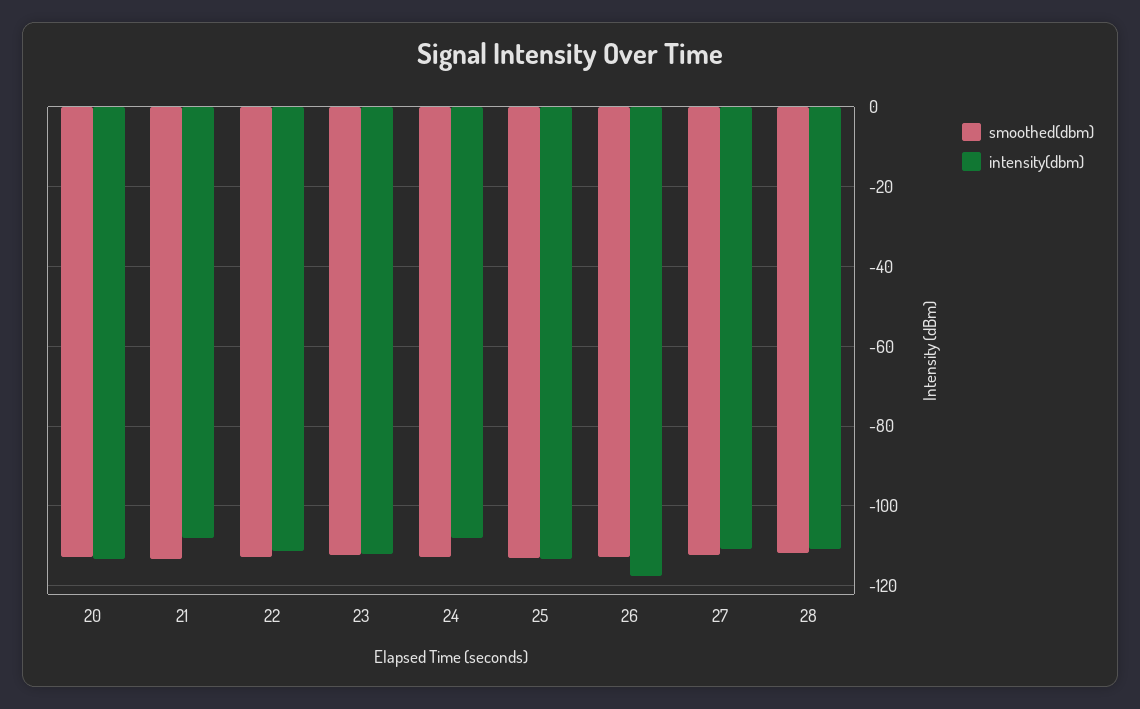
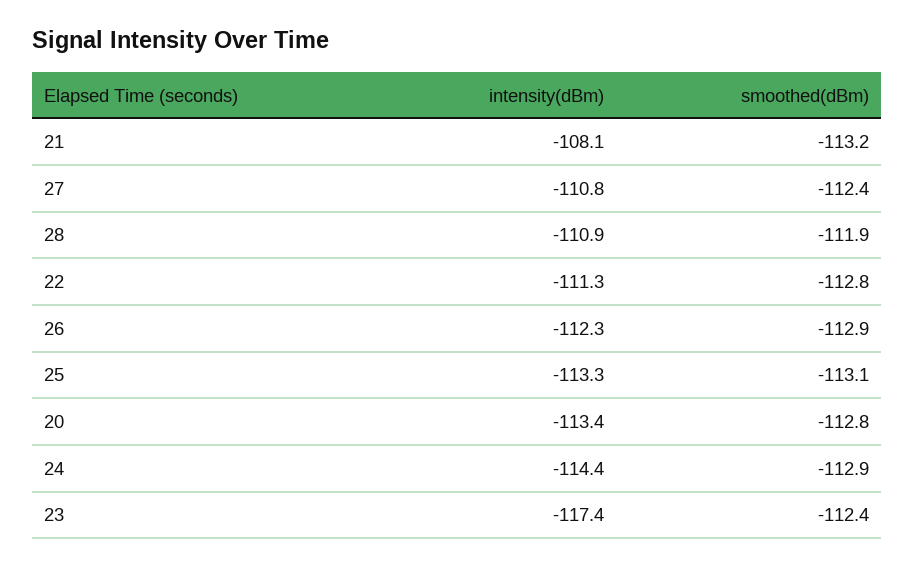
  {
    "smoothed(dbm)": {
      "20": -112.8,
      "21": -113.2,
      "22": -112.8,
      "23": -112.4,
      "24": -112.9,
      "25": -113.1,
      "26": -112.9,
      "27": -112.4,
      "28": -111.9
    },
    "intensity(dbm)": {
      "20": -113.4,
      "21": -108.1,
      "22": -111.3,
-     "23": -112,
+     "23": -117.4,
-     "24": -108,
+     "24": -114.4,
      "25": -113.3,
-     "26": -118,
+     "26": -112.3,
      "27": -110.8,
      "28": -110.9
    }
  }

